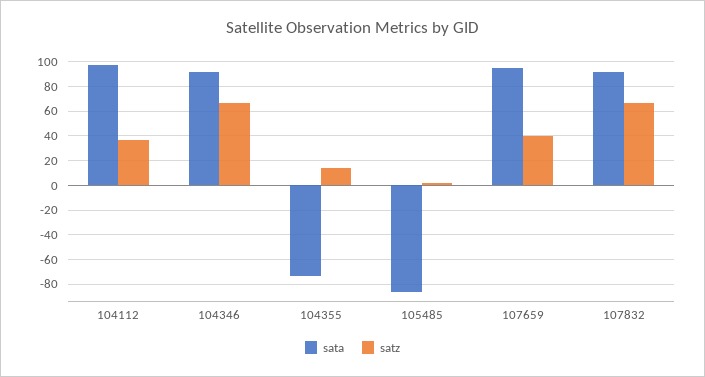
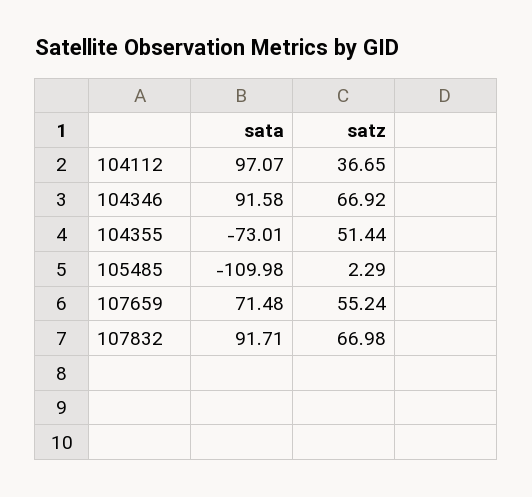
  {
    "sata": {
      "104112": 97.07,
      "104346": 91.58,
      "104355": -73.01,
-     "105485": -85,
+     "105485": -109.98,
-     "107659": 95,
+     "107659": 71.48,
      "107832": 91.71
    },
    "satz": {
      "104112": 36.65,
      "104346": 66.92,
-     "104355": 15,
+     "104355": 51.44,
      "105485": 2.29,
-     "107659": 40,
+     "107659": 55.24,
      "107832": 66.98
    }
  }

